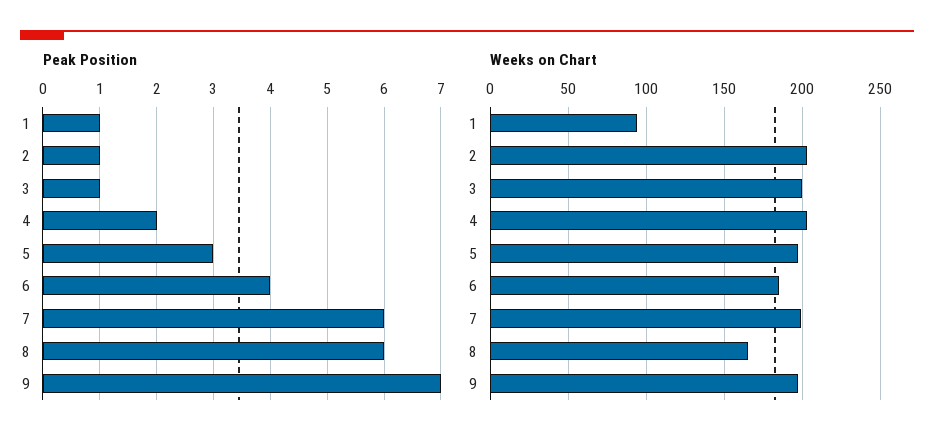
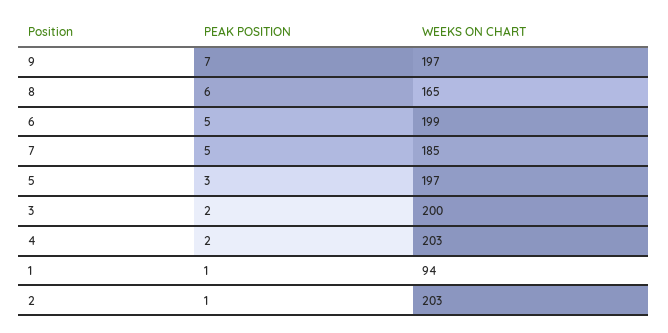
  {
    "Peak Position": {
      "1": 1,
      "2": 1,
-     "3": 1,
+     "3": 2,
      "4": 2,
      "5": 3,
-     "6": 4,
+     "6": 5,
-     "7": 6,
+     "7": 5,
      "8": 6,
      "9": 7
    },
    "Weeks on Chart": {
      "1": 94,
      "2": 203,
      "3": 200,
      "4": 203,
      "5": 197,
-     "6": 185,
+     "6": 199,
-     "7": 200,
+     "7": 185,
      "8": 165,
      "9": 197
    }
  }

